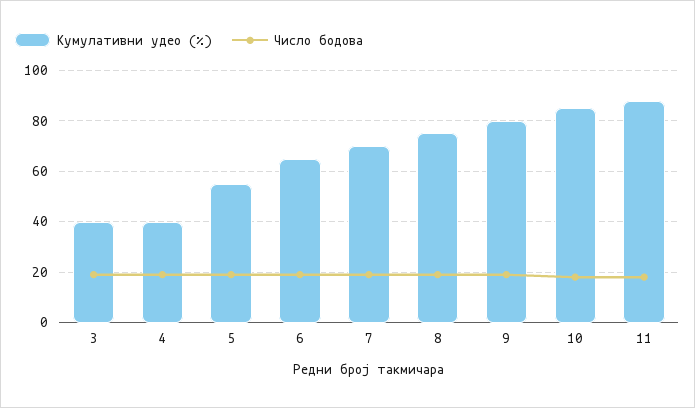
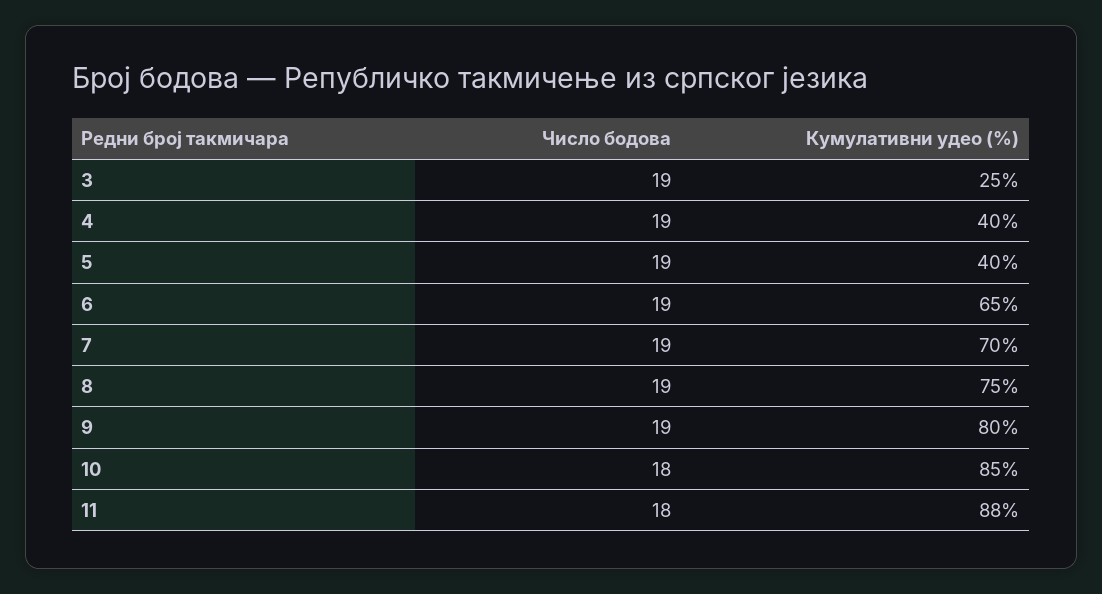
  {
    "Кумулативни удео (%)": {
-     "3": 40,
+     "3": 25,
      "4": 40,
-     "5": 55,
+     "5": 40,
      "6": 65,
      "7": 70,
      "8": 75,
      "9": 80,
      "10": 85,
      "11": 88
    },
    "Число бодова": {
      "3": 19,
      "4": 19,
      "5": 19,
      "6": 19,
      "7": 19,
      "8": 19,
      "9": 19,
      "10": 18,
      "11": 18
    }
  }

